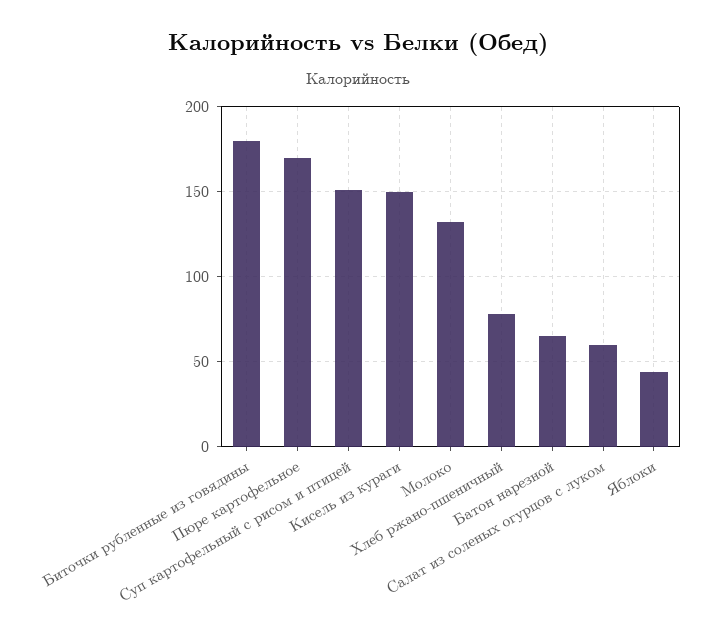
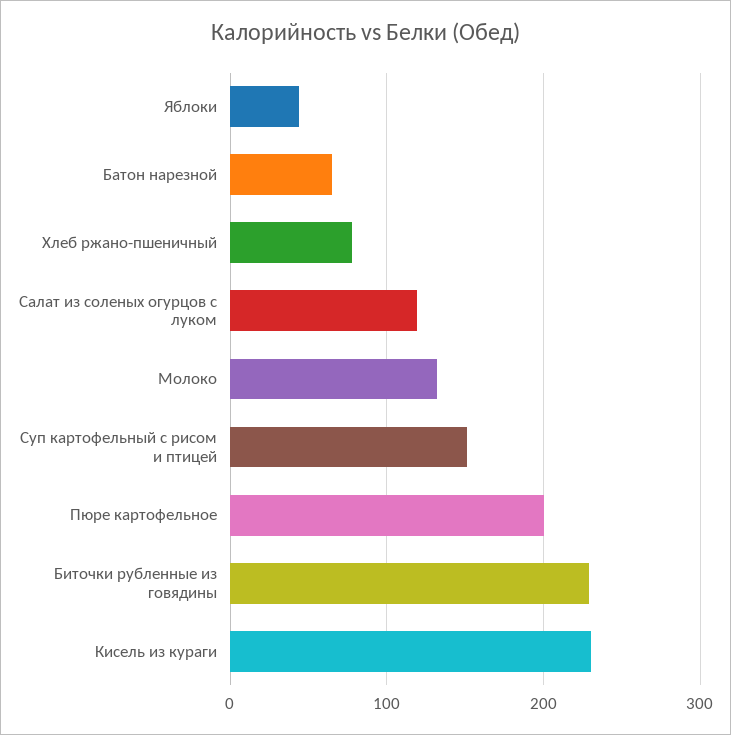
  {
-   "Биточки рубленные из говядины": 180,
+   "Биточки рубленные из говядины": 230,
-   "Пюре картофельное": 170,
+   "Пюре картофельное": 200,
    "Суп картофельный с рисом и птицей": 150,
-   "Кисель из кураги": 150,
+   "Кисель из кураги": 230,
    "Молоко": 130,
    "Хлеб ржано-пшеничный": 80,
    "Батон нарезной": 65,
-   "Салат из соленых огурцов с луком": 60,
+   "Салат из соленых огурцов с луком": 120,
    "Яблоки": 45
  }

